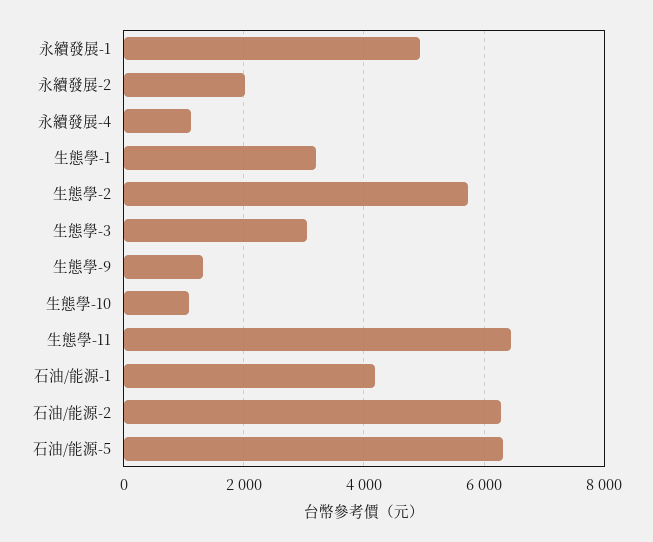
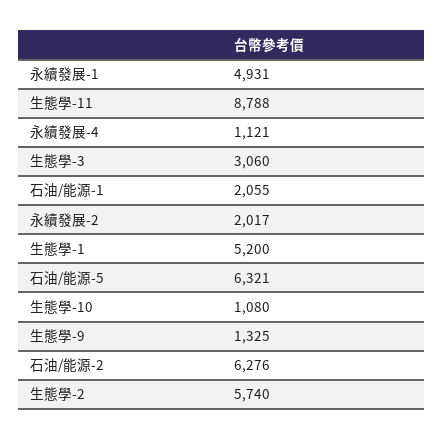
  {
    "永續發展-1": 4931,
    "永續發展-2": 2017,
    "永續發展-4": 1121,
-   "生態學-1": 3200,
+   "生態學-1": 5200,
    "生態學-2": 5740,
    "生態學-3": 3060,
    "生態學-9": 1325,
    "生態學-10": 1080,
-   "生態學-11": 6400,
+   "生態學-11": 8788,
-   "石油/能源-1": 4200,
+   "石油/能源-1": 2055,
    "石油/能源-2": 6276,
    "石油/能源-5": 6321
  }

